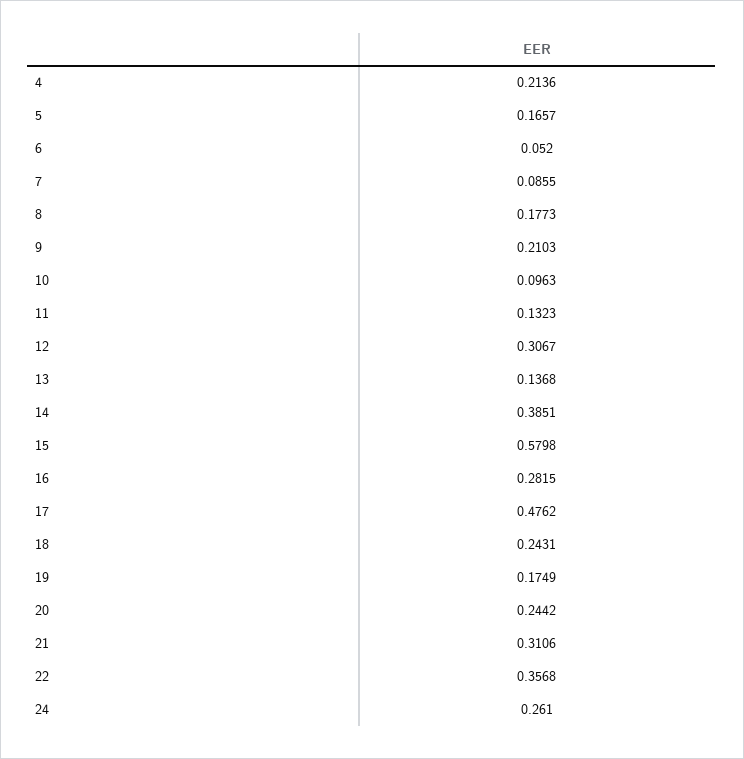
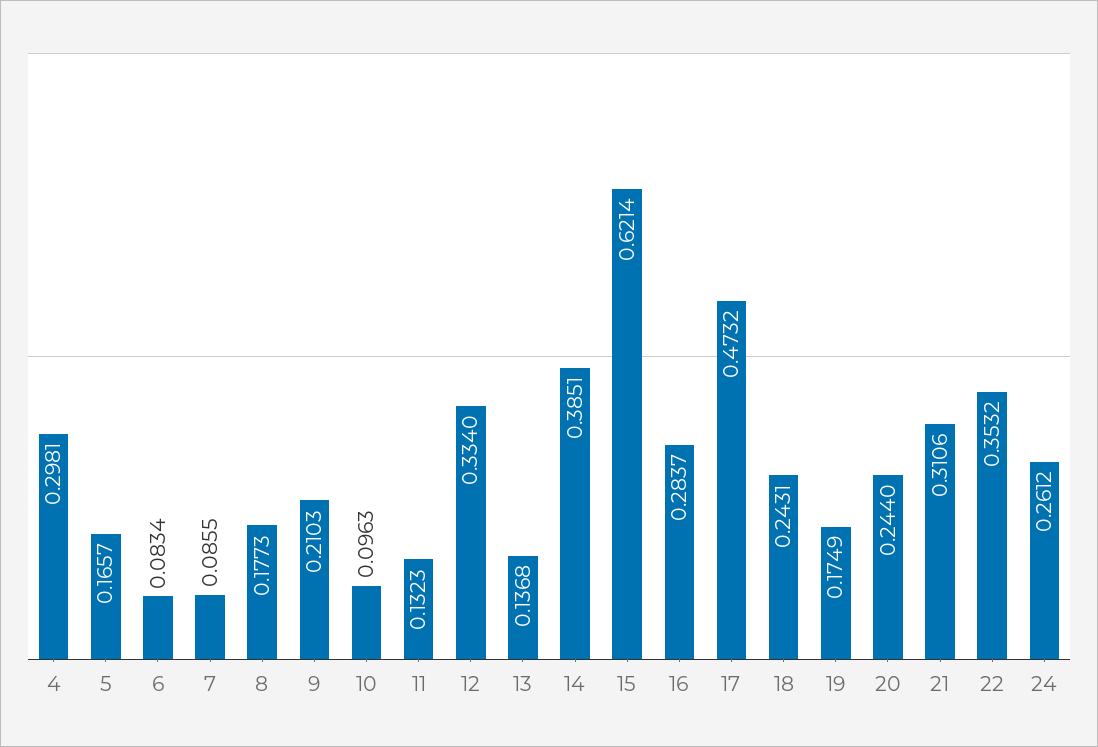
  {
-   "4": 0.2136,
+   "4": 0.2981,
    "5": 0.1657,
-   "6": 0.052,
+   "6": 0.0834,
    "7": 0.0855,
    "8": 0.1773,
    "9": 0.2103,
    "10": 0.0963,
    "11": 0.1323,
-   "12": 0.3067,
+   "12": 0.334,
    "13": 0.1368,
    "14": 0.3851,
-   "15": 0.5798,
+   "15": 0.6214,
-   "16": 0.2815,
+   "16": 0.2837,
-   "17": 0.4762,
+   "17": 0.4732,
    "18": 0.2431,
    "19": 0.1749,
-   "20": 0.2442,
+   "20": 0.244,
    "21": 0.3106,
-   "22": 0.3568,
+   "22": 0.3532,
-   "24": 0.261
+   "24": 0.2612
  }

